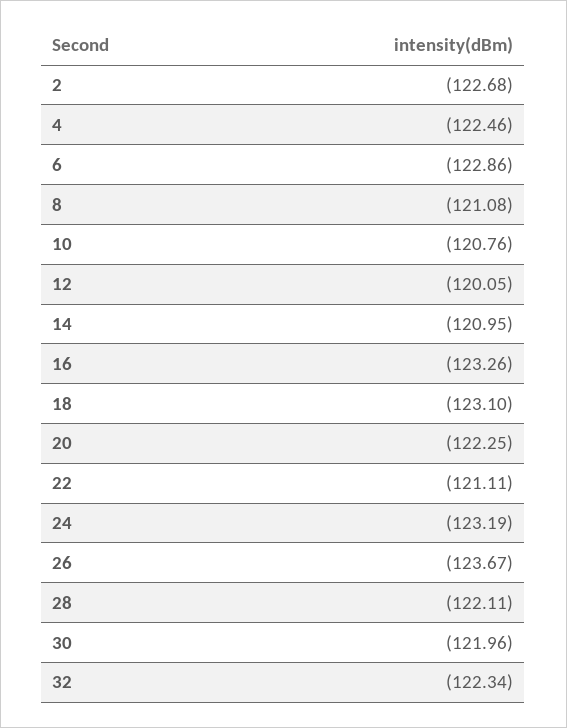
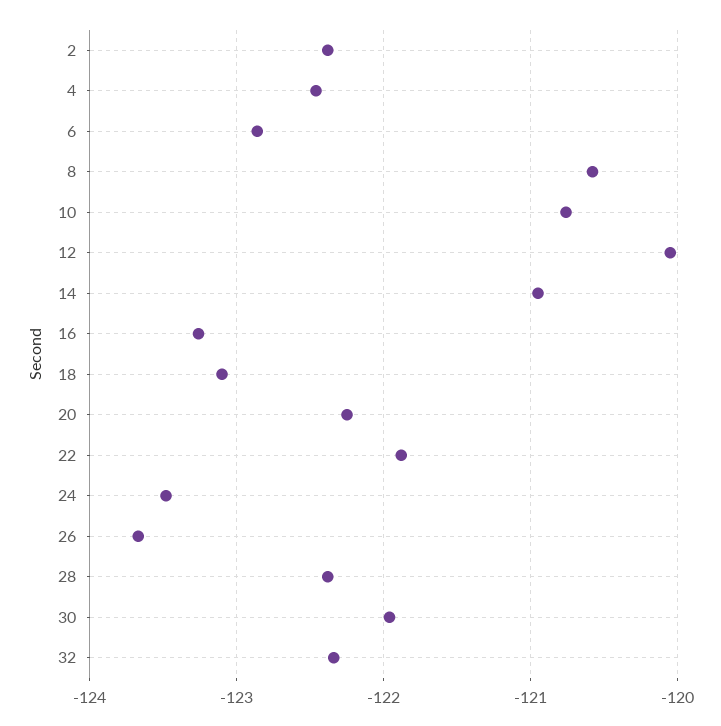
  {
-   "2": -122.68,
+   "2": -122.4,
    "4": -122.46,
    "6": -122.86,
-   "8": -121.08,
+   "8": -120.6,
    "10": -120.76,
    "12": -120.05,
    "14": -120.95,
    "16": -123.26,
    "18": -123.1,
    "20": -122.25,
-   "22": -121.11,
+   "22": -121.9,
-   "24": -123.19,
+   "24": -123.5,
    "26": -123.67,
-   "28": -122.11,
+   "28": -122.4,
    "30": -121.96,
    "32": -122.34
  }

